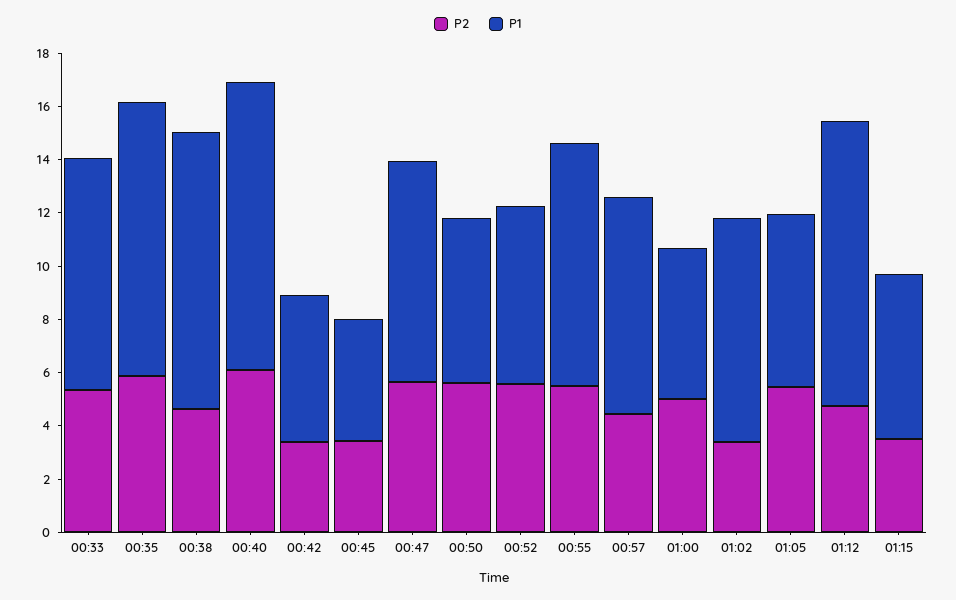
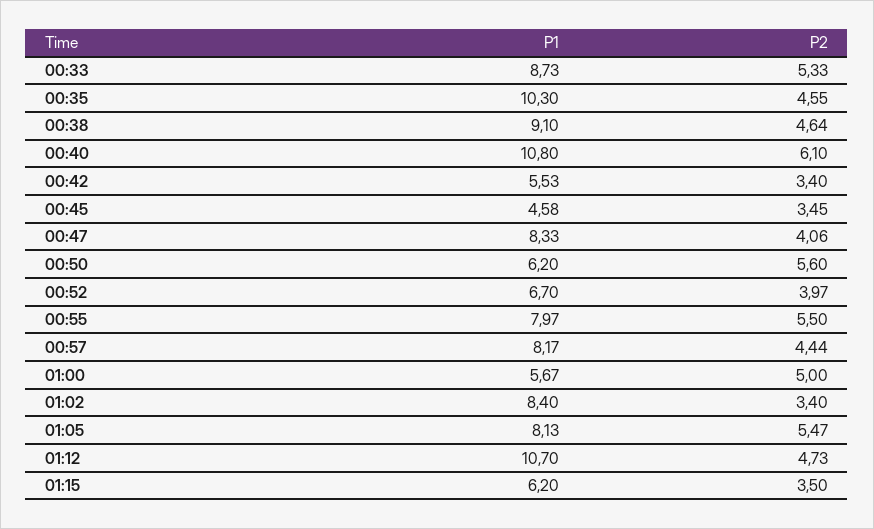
  {
    "P2": {
      "00:33": 5.33,
-     "00:35": 6,
+     "00:35": 4.55,
      "00:38": 4.64,
      "00:40": 6.1,
      "00:42": 3.4,
      "00:45": 3.45,
-     "00:47": 5.5,
+     "00:47": 4.06,
      "00:50": 5.6,
-     "00:52": 5.5,
+     "00:52": 3.97,
      "00:55": 5.5,
      "00:57": 4.44,
      "01:00": 5,
      "01:02": 3.4,
      "01:05": 5.47,
      "01:12": 4.73,
      "01:15": 3.5
    },
    "P1": {
      "00:33": 8.73,
      "00:35": 10.3,
-     "00:38": 10.5,
+     "00:38": 9.1,
      "00:40": 10.8,
      "00:42": 5.53,
      "00:45": 4.58,
      "00:47": 8.33,
      "00:50": 6.2,
      "00:52": 6.7,
-     "00:55": 9,
+     "00:55": 7.97,
      "00:57": 8.17,
      "01:00": 5.67,
      "01:02": 8.4,
-     "01:05": 6.5,
+     "01:05": 8.13,
      "01:12": 10.7,
      "01:15": 6.2
    }
  }

